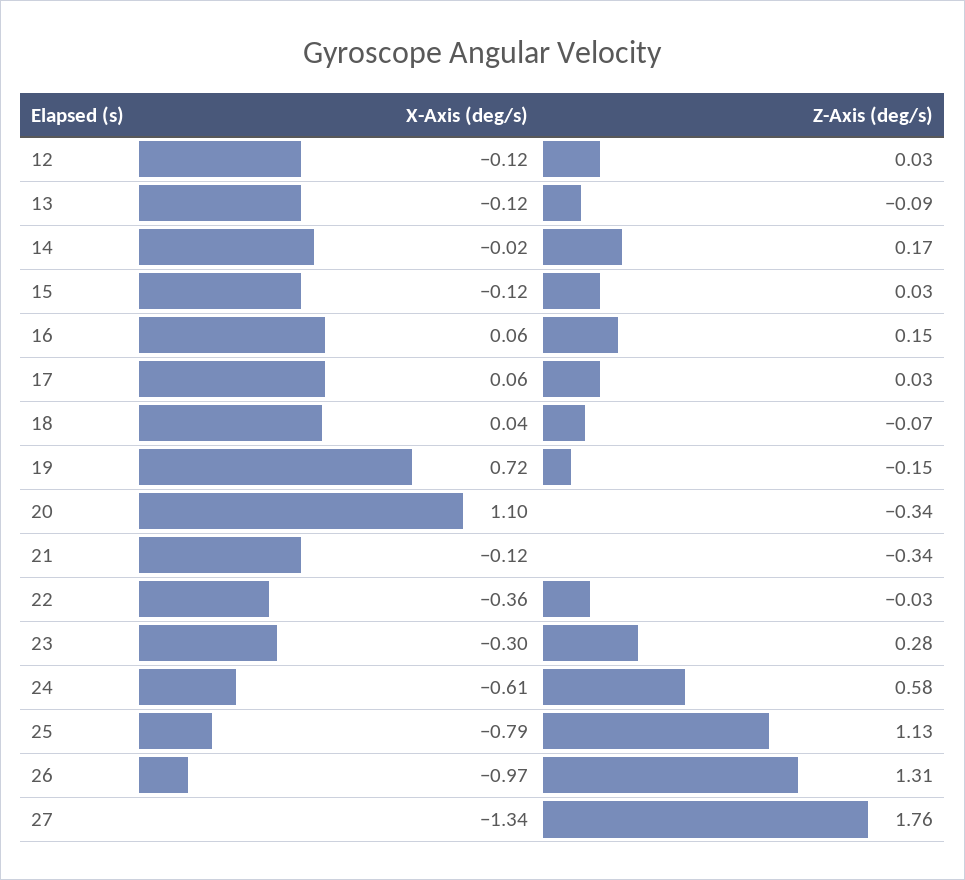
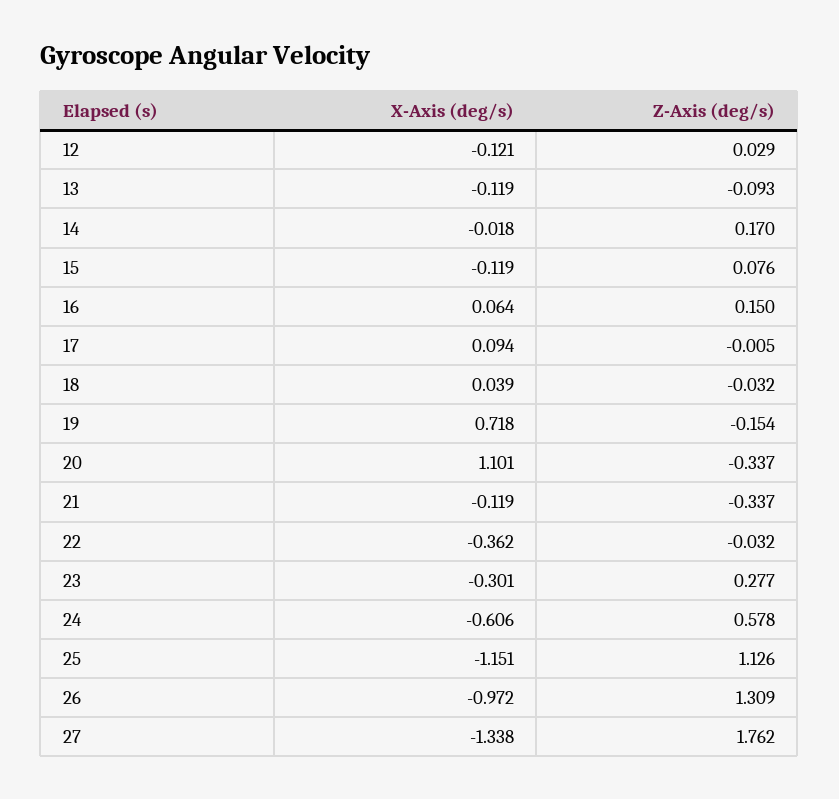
  {
    "X-Axis (deg/s)": {
      "12": -0.121,
      "13": -0.119,
      "14": -0.018,
      "15": -0.119,
      "16": 0.064,
-     "17": 0.06,
+     "17": 0.094,
      "18": 0.039,
      "19": 0.718,
      "20": 1.101,
      "21": -0.119,
      "22": -0.362,
      "23": -0.301,
      "24": -0.606,
-     "25": -0.79,
+     "25": -1.151,
      "26": -0.972,
      "27": -1.338
    },
    "Z-Axis (deg/s)": {
      "12": 0.029,
      "13": -0.093,
      "14": 0.17,
-     "15": 0.03,
+     "15": 0.076,
      "16": 0.15,
-     "17": 0.03,
+     "17": -0.005,
-     "18": -0.07,
+     "18": -0.032,
      "19": -0.154,
      "20": -0.337,
      "21": -0.337,
      "22": -0.032,
      "23": 0.277,
      "24": 0.578,
      "25": 1.126,
      "26": 1.309,
      "27": 1.762
    }
  }

